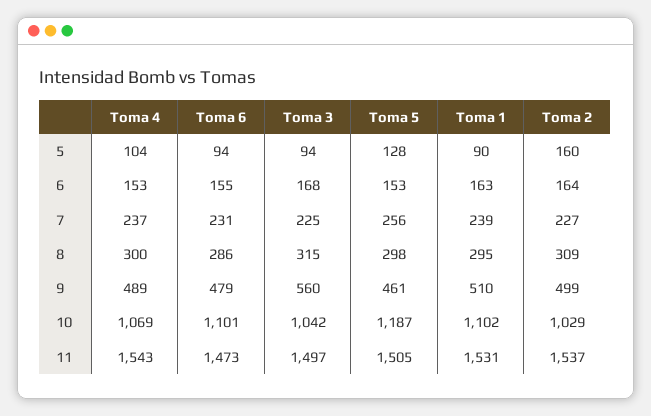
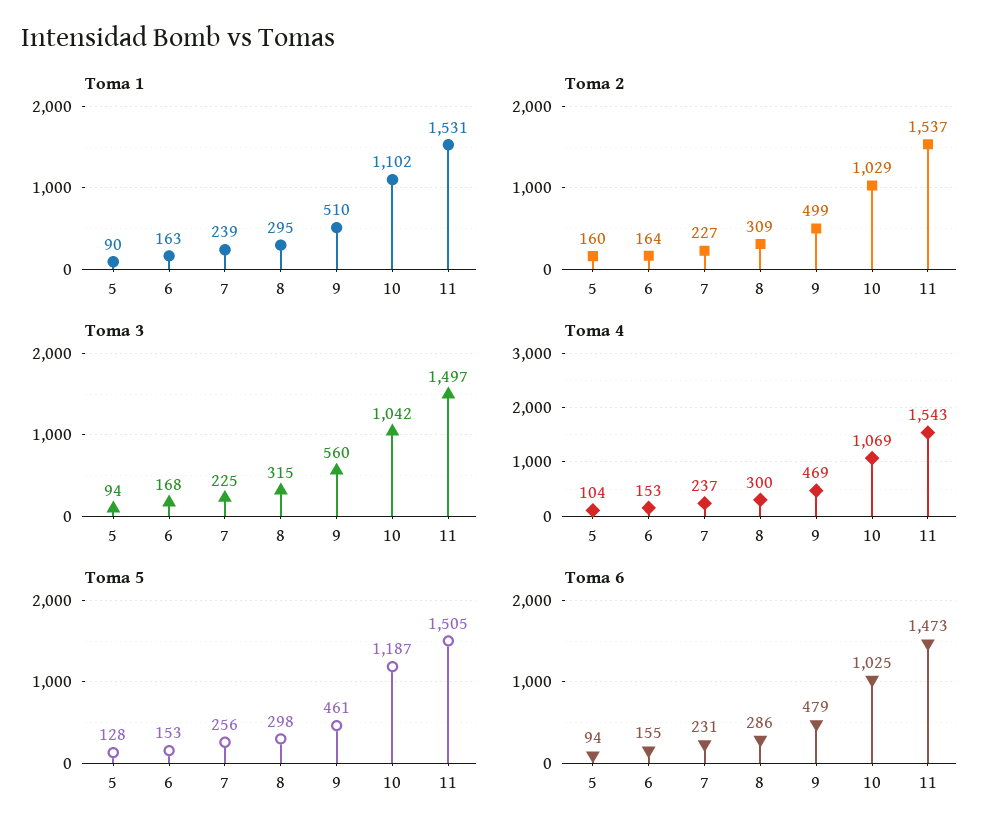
  {
    "Toma 4": {
      "5": 104,
      "6": 153,
      "7": 237,
      "8": 300,
-     "9": 489,
+     "9": 469,
      "10": 1069,
      "11": 1543
    },
    "Toma 6": {
      "5": 94,
      "6": 155,
      "7": 231,
      "8": 286,
      "9": 479,
-     "10": 1101,
+     "10": 1025,
      "11": 1473
    },
    "Toma 3": {
      "5": 94,
      "6": 168,
      "7": 225,
      "8": 315,
      "9": 560,
      "10": 1042,
      "11": 1497
    },
    "Toma 5": {
      "5": 128,
      "6": 153,
      "7": 256,
      "8": 298,
      "9": 461,
      "10": 1187,
      "11": 1505
    },
    "Toma 1": {
      "5": 90,
      "6": 163,
      "7": 239,
      "8": 295,
      "9": 510,
      "10": 1102,
      "11": 1531
    },
    "Toma 2": {
      "5": 160,
      "6": 164,
      "7": 227,
      "8": 309,
      "9": 499,
      "10": 1029,
      "11": 1537
    }
  }

